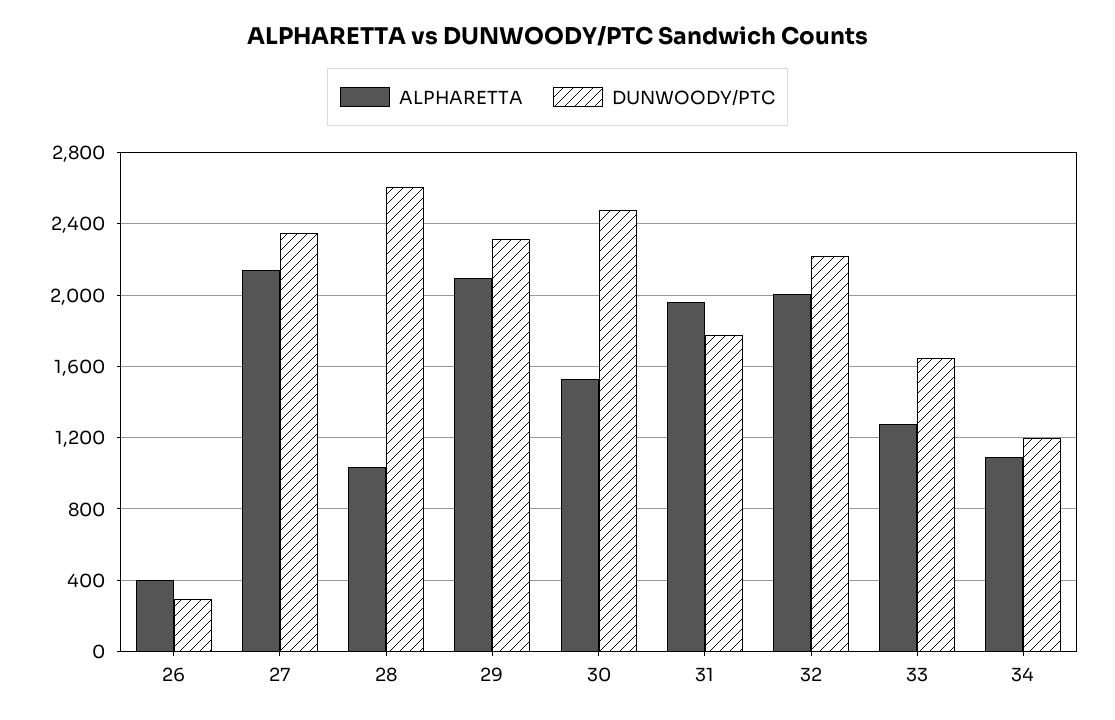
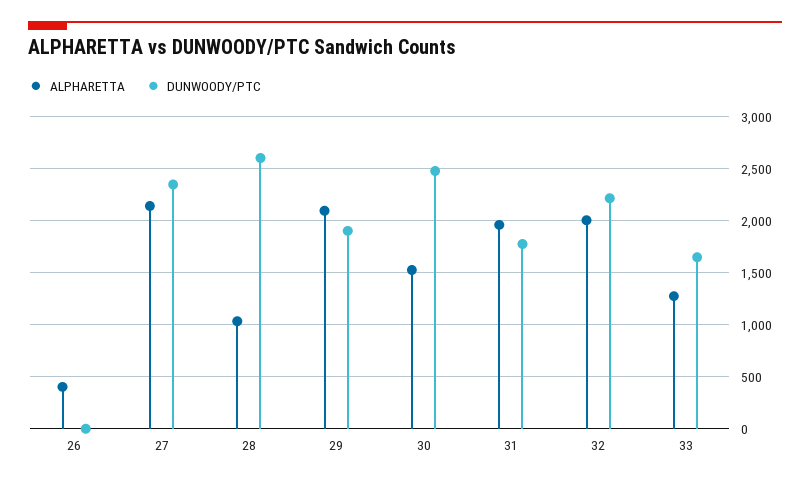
  {
    "ALPHARETTA": {
      "26": 400,
      "27": 2150,
      "28": 1050,
      "29": 2100,
      "30": 1550,
      "31": 1950,
      "32": 2000,
-     "33": 1300,
+     "33": 1300
-     "34": 1100
    },
    "DUNWOODY/PTC": {
-     "26": 300,
+     "26": 0,
      "27": 2350,
      "28": 2600,
-     "29": 2300,
+     "29": 1900,
      "30": 2500,
      "31": 1800,
      "32": 2200,
-     "33": 1650,
+     "33": 1650
-     "34": 1200
    }
  }

